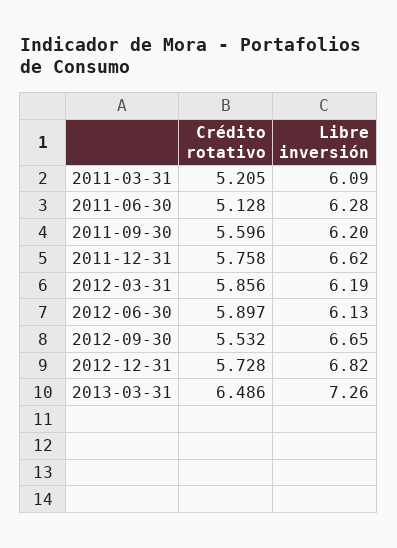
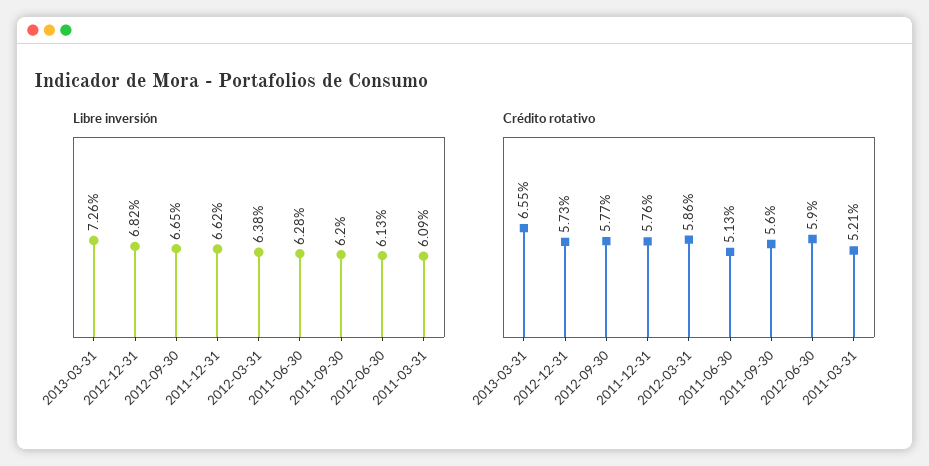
  {
    "Crédito rotativo": {
      "2011-03-31": 5.205,
      "2011-06-30": 5.128,
      "2011-09-30": 5.596,
      "2011-12-31": 5.758,
      "2012-03-31": 5.856,
      "2012-06-30": 5.897,
-     "2012-09-30": 5.532,
+     "2012-09-30": 5.77,
      "2012-12-31": 5.728,
-     "2013-03-31": 6.486
+     "2013-03-31": 6.55
    },
    "Libre inversión": {
      "2011-03-31": 6.09,
      "2011-06-30": 6.28,
      "2011-09-30": 6.2,
      "2011-12-31": 6.62,
-     "2012-03-31": 6.19,
+     "2012-03-31": 6.38,
      "2012-06-30": 6.13,
      "2012-09-30": 6.65,
      "2012-12-31": 6.82,
      "2013-03-31": 7.26
    }
  }

